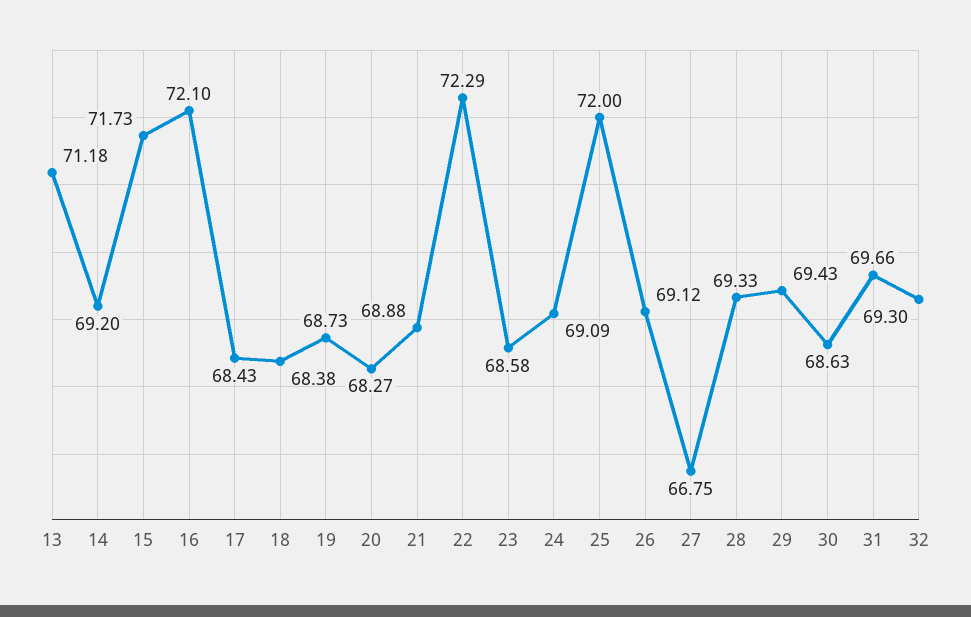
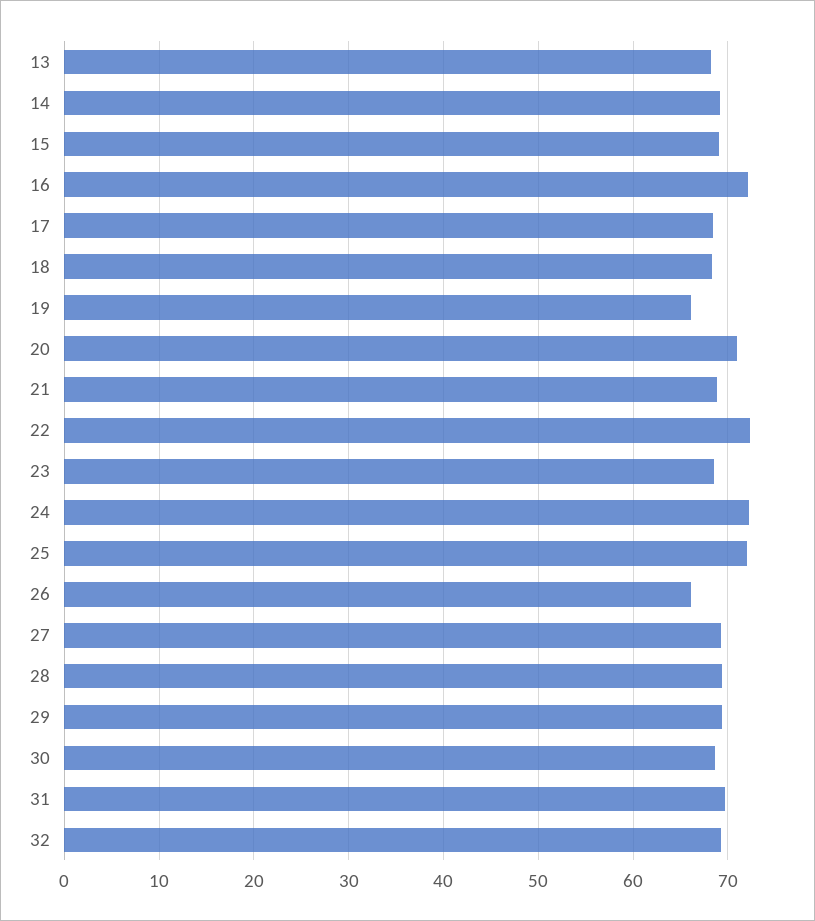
  {
-   "13": 71.18,
+   "13": 68,
    "14": 69.2,
-   "15": 71.73,
+   "15": 69,
    "16": 72.1,
    "17": 68.43,
    "18": 68.38,
-   "19": 68.73,
+   "19": 66,
-   "20": 68.27,
+   "20": 71,
    "21": 68.88,
    "22": 72.29,
    "23": 68.58,
-   "24": 69.09,
+   "24": 72,
    "25": 72,
-   "26": 69.12,
+   "26": 66,
-   "27": 66.75,
+   "27": 69,
    "28": 69.33,
    "29": 69.43,
    "30": 68.63,
    "31": 69.66,
    "32": 69.3
  }

